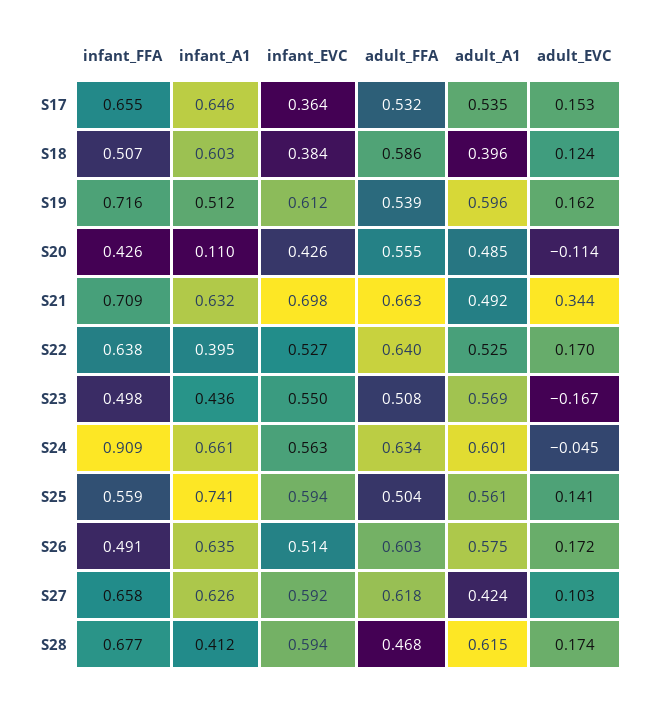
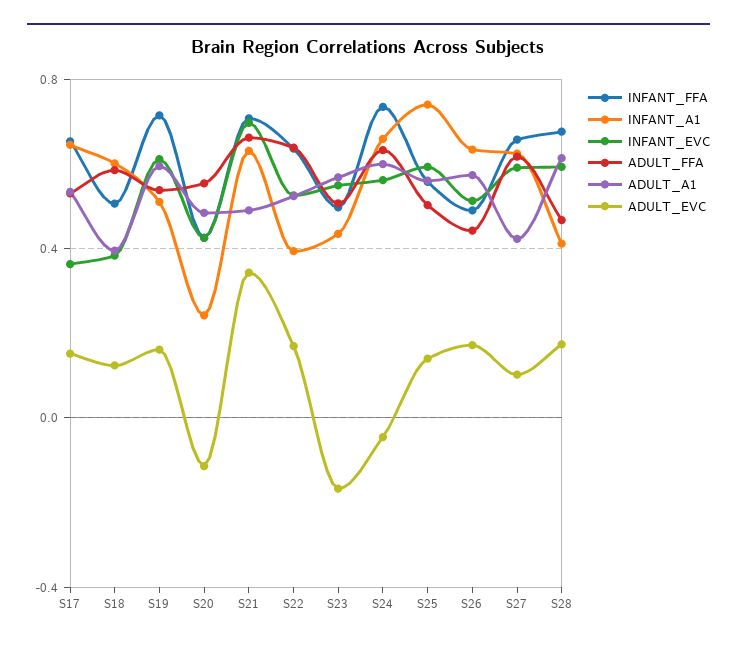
  {
    "infant_FFA": {
      "S17": 0.655,
      "S18": 0.507,
      "S19": 0.716,
      "S20": 0.426,
      "S21": 0.709,
      "S22": 0.638,
      "S23": 0.498,
-     "S24": 0.909,
+     "S24": 0.75,
      "S25": 0.559,
      "S26": 0.491,
      "S27": 0.658,
      "S28": 0.677
    },
    "infant_A1": {
      "S17": 0.646,
      "S18": 0.603,
      "S19": 0.512,
-     "S20": 0.11,
+     "S20": 0.25,
      "S21": 0.632,
      "S22": 0.395,
      "S23": 0.436,
      "S24": 0.661,
      "S25": 0.741,
      "S26": 0.635,
      "S27": 0.626,
      "S28": 0.412
    },
    "infant_EVC": {
      "S17": 0.364,
      "S18": 0.384,
      "S19": 0.612,
      "S20": 0.426,
      "S21": 0.698,
      "S22": 0.527,
      "S23": 0.55,
      "S24": 0.563,
      "S25": 0.594,
      "S26": 0.514,
      "S27": 0.592,
      "S28": 0.594
    },
    "adult_FFA": {
      "S17": 0.532,
      "S18": 0.586,
      "S19": 0.539,
      "S20": 0.555,
      "S21": 0.663,
      "S22": 0.64,
      "S23": 0.508,
      "S24": 0.634,
      "S25": 0.504,
-     "S26": 0.603,
+     "S26": 0.45,
      "S27": 0.618,
      "S28": 0.468
    },
    "adult_A1": {
      "S17": 0.535,
      "S18": 0.396,
      "S19": 0.596,
      "S20": 0.485,
      "S21": 0.492,
      "S22": 0.525,
      "S23": 0.569,
      "S24": 0.601,
      "S25": 0.561,
      "S26": 0.575,
      "S27": 0.424,
      "S28": 0.615
    },
    "adult_EVC": {
      "S17": 0.153,
      "S18": 0.124,
      "S19": 0.162,
      "S20": -0.114,
      "S21": 0.344,
      "S22": 0.17,
      "S23": -0.167,
      "S24": -0.045,
      "S25": 0.141,
      "S26": 0.172,
      "S27": 0.103,
      "S28": 0.174
    }
  }

